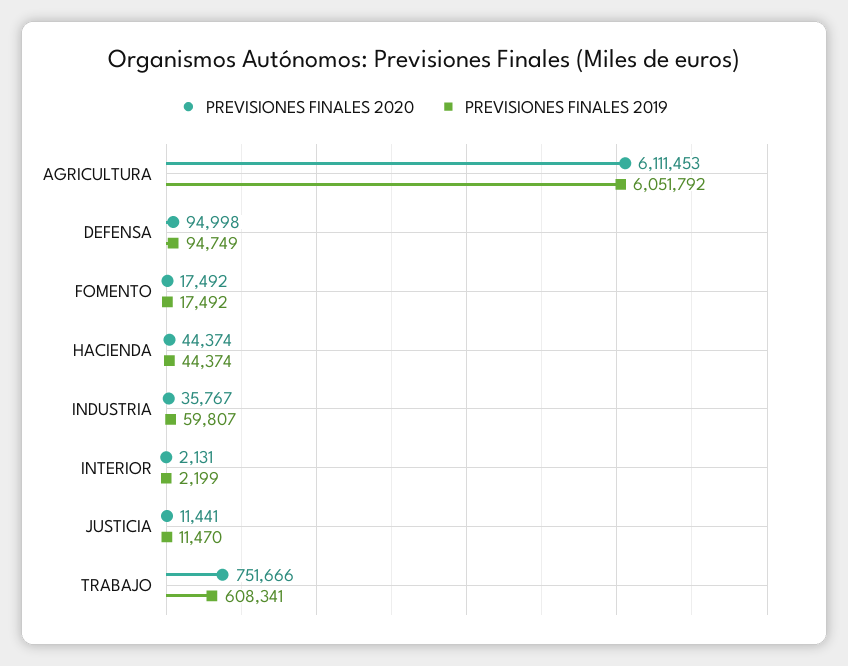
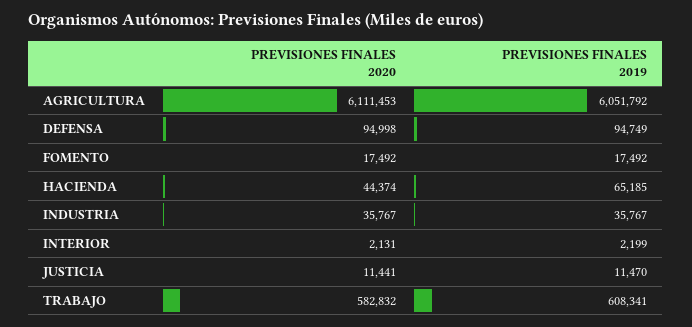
  {
    "PREVISIONES FINALES 2020": {
      "AGRICULTURA": 6111453,
      "DEFENSA": 94998,
      "FOMENTO": 17492,
      "HACIENDA": 44374,
      "INDUSTRIA": 35767,
      "INTERIOR": 2131,
      "JUSTICIA": 11441,
-     "TRABAJO": 751666
+     "TRABAJO": 582832
    },
    "PREVISIONES FINALES 2019": {
      "AGRICULTURA": 6051792,
      "DEFENSA": 94749,
      "FOMENTO": 17492,
-     "HACIENDA": 44374,
+     "HACIENDA": 65185,
-     "INDUSTRIA": 59807,
+     "INDUSTRIA": 35767,
      "INTERIOR": 2199,
      "JUSTICIA": 11470,
      "TRABAJO": 608341
    }
  }

